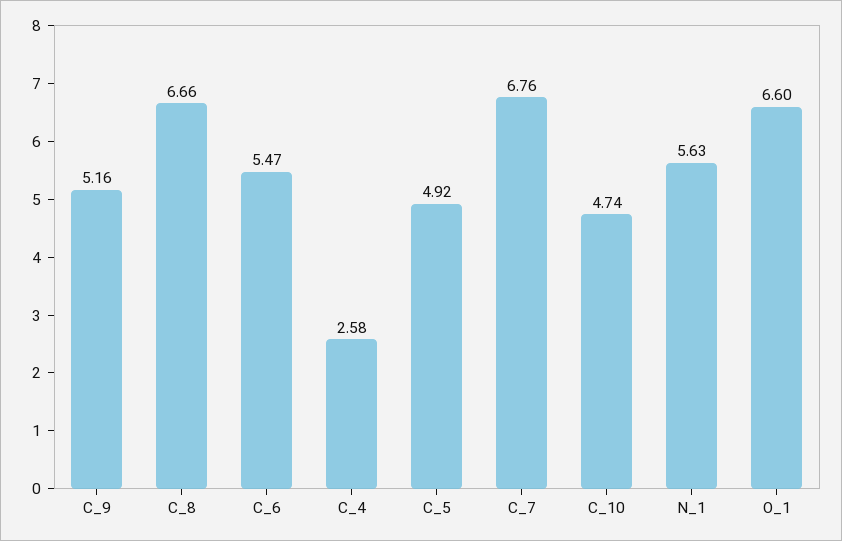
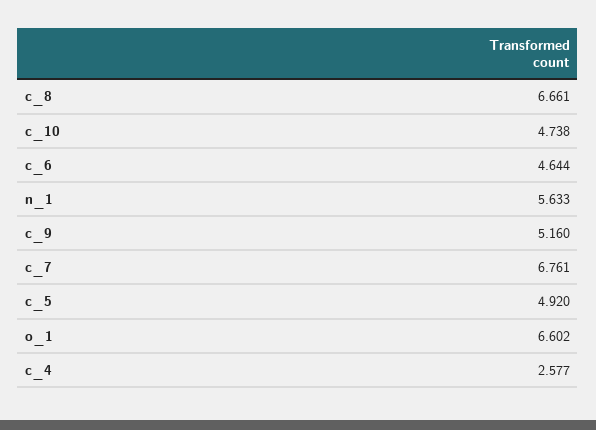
  {
    "C_9": 5.16,
    "C_8": 6.661,
-   "C_6": 5.47,
+   "C_6": 4.644,
    "C_4": 2.577,
    "C_5": 4.92,
    "C_7": 6.761,
    "C_10": 4.738,
    "N_1": 5.633,
    "O_1": 6.602
  }

